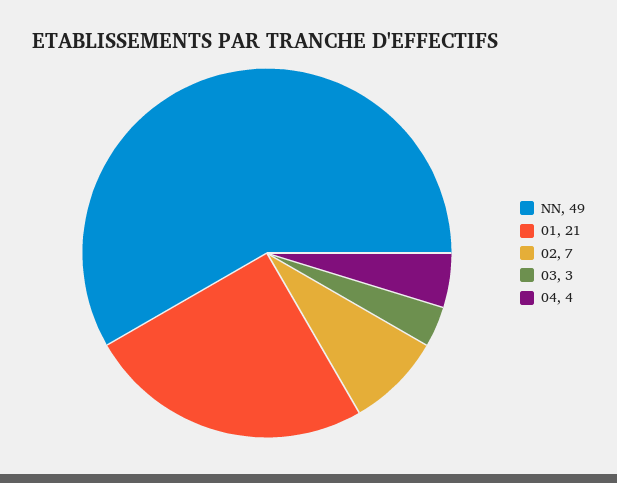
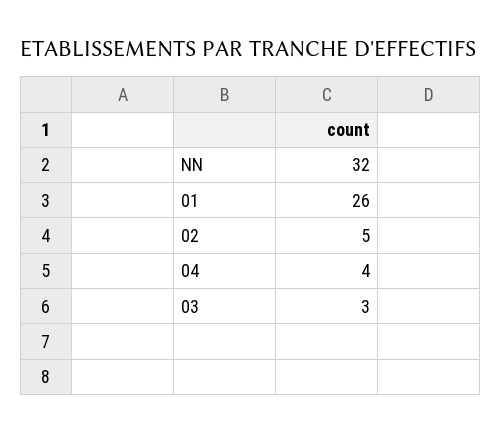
  {
-   "NN": 49,
+   "NN": 32,
-   "01": 21,
+   "01": 26,
-   "02": 7,
+   "02": 5,
    "03": 3,
    "04": 4
  }

